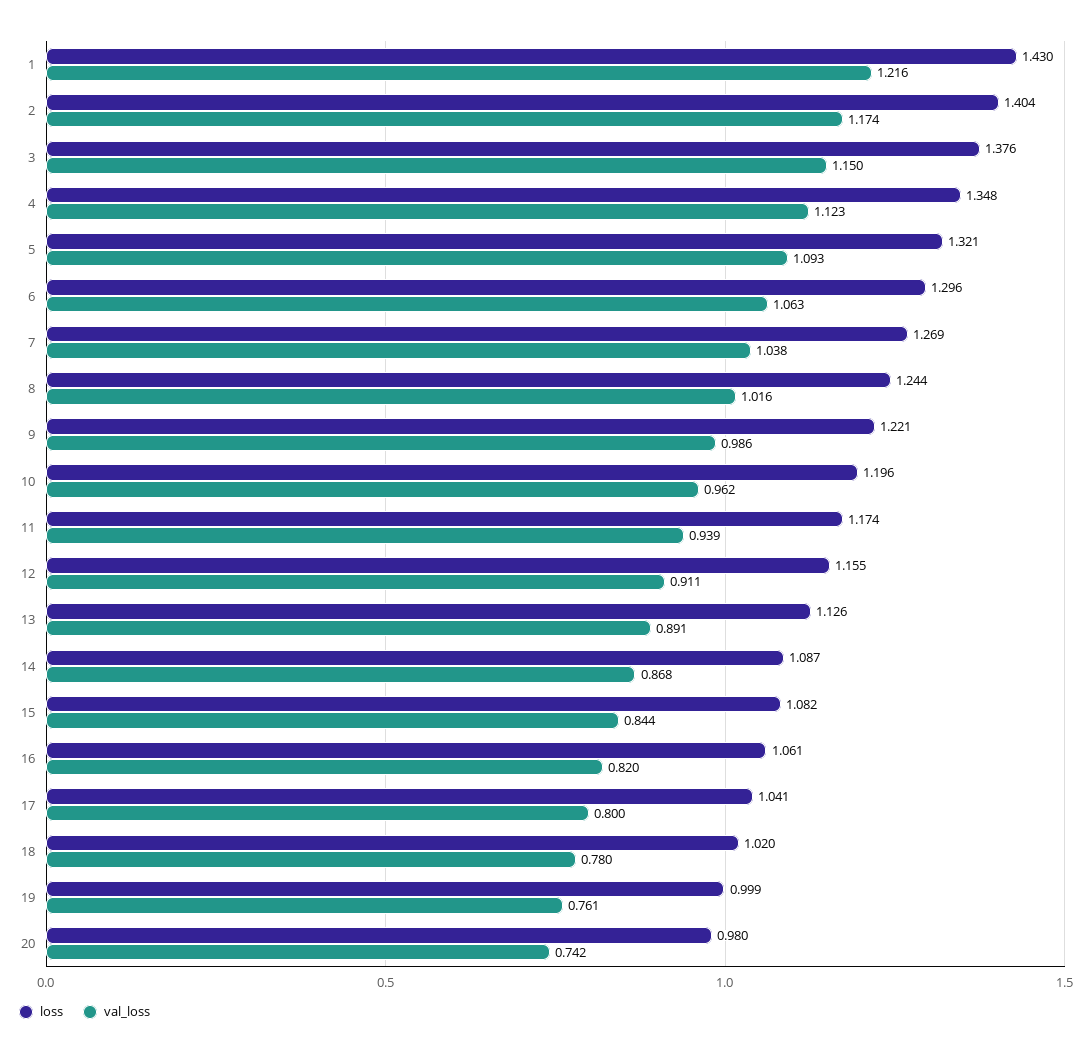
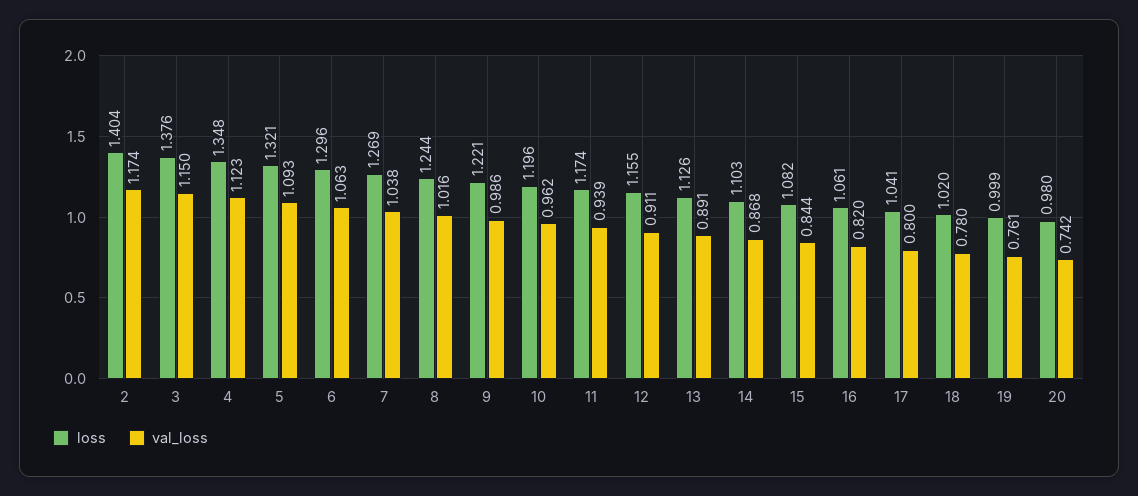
  {
    "loss": {
-     "1": 1.43,
      "2": 1.404,
      "3": 1.376,
      "4": 1.348,
      "5": 1.321,
      "6": 1.296,
      "7": 1.269,
      "8": 1.244,
      "9": 1.221,
      "10": 1.196,
      "11": 1.174,
      "12": 1.155,
      "13": 1.126,
-     "14": 1.087,
+     "14": 1.103,
      "15": 1.082,
      "16": 1.061,
      "17": 1.041,
      "18": 1.02,
      "19": 0.999,
      "20": 0.98
    },
    "val_loss": {
-     "1": 1.216,
      "2": 1.174,
      "3": 1.15,
      "4": 1.123,
      "5": 1.093,
      "6": 1.063,
      "7": 1.038,
      "8": 1.016,
      "9": 0.986,
      "10": 0.962,
      "11": 0.939,
      "12": 0.911,
      "13": 0.891,
      "14": 0.868,
      "15": 0.844,
      "16": 0.82,
      "17": 0.8,
      "18": 0.78,
      "19": 0.761,
      "20": 0.742
    }
  }

